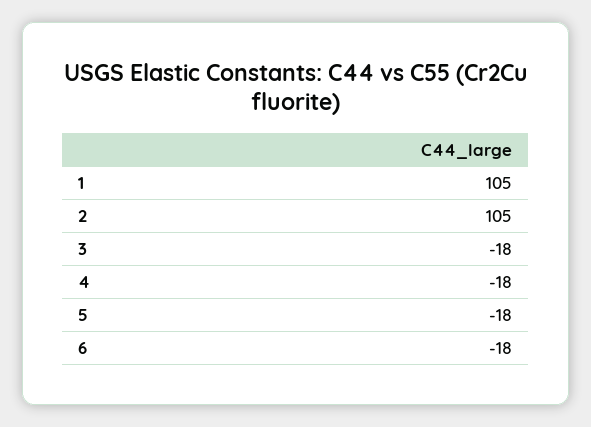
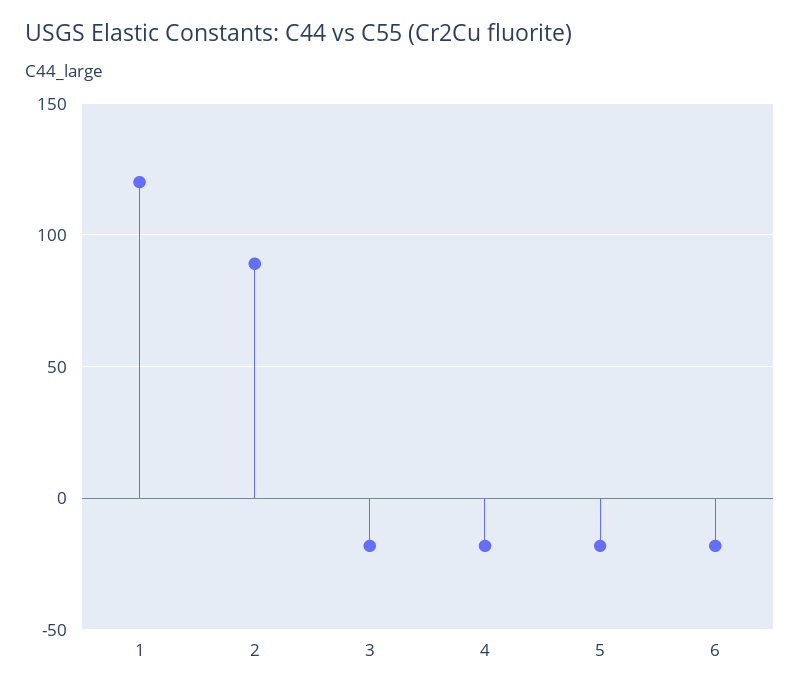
  {
-   "1": 105,
+   "1": 120,
-   "2": 105,
+   "2": 90,
    "3": -18,
    "4": -18,
    "5": -18,
    "6": -18
  }

